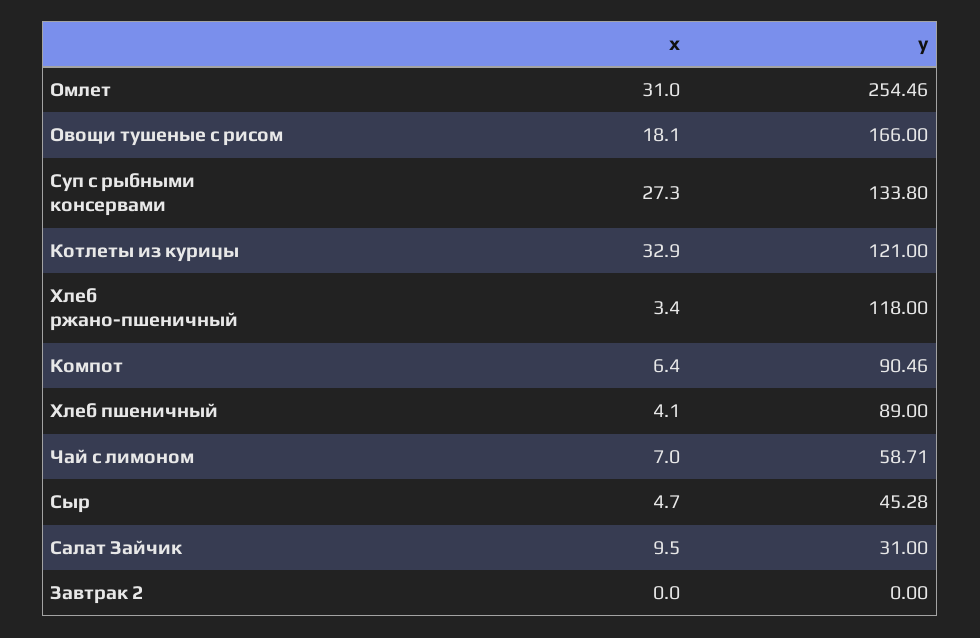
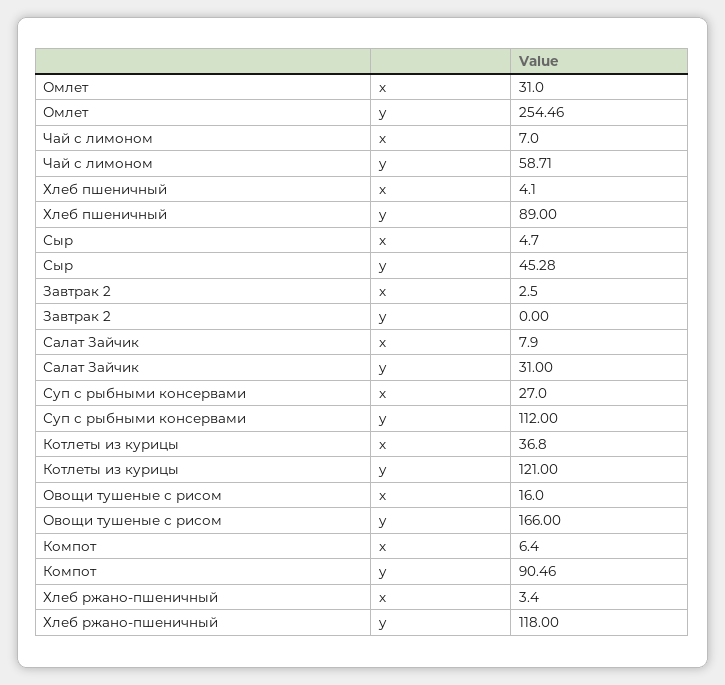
  {
    "x": {
      "Омлет": 31,
-     "Овощи тушеные с рисом": 18.1,
+     "Овощи тушеные с рисом": 16,
-     "Суп с рыбными консервами": 27.3,
+     "Суп с рыбными консервами": 27,
-     "Котлеты из курицы": 32.9,
+     "Котлеты из курицы": 36.8,
      "Хлеб ржано-пшеничный": 3.4,
      "Компот": 6.4,
      "Хлеб пшеничный": 4.1,
      "Чай с лимоном": 7,
      "Сыр": 4.7,
-     "Салат Зайчик": 9.5,
+     "Салат Зайчик": 7.9,
-     "Завтрак 2": 0
+     "Завтрак 2": 2.5
    },
    "y": {
      "Омлет": 254.46,
      "Овощи тушеные с рисом": 166,
-     "Суп с рыбными консервами": 133.8,
+     "Суп с рыбными консервами": 112,
      "Котлеты из курицы": 121,
      "Хлеб ржано-пшеничный": 118,
      "Компот": 90.46,
      "Хлеб пшеничный": 89,
      "Чай с лимоном": 58.71,
      "Сыр": 45.28,
      "Салат Зайчик": 31,
      "Завтрак 2": 0
    }
  }

